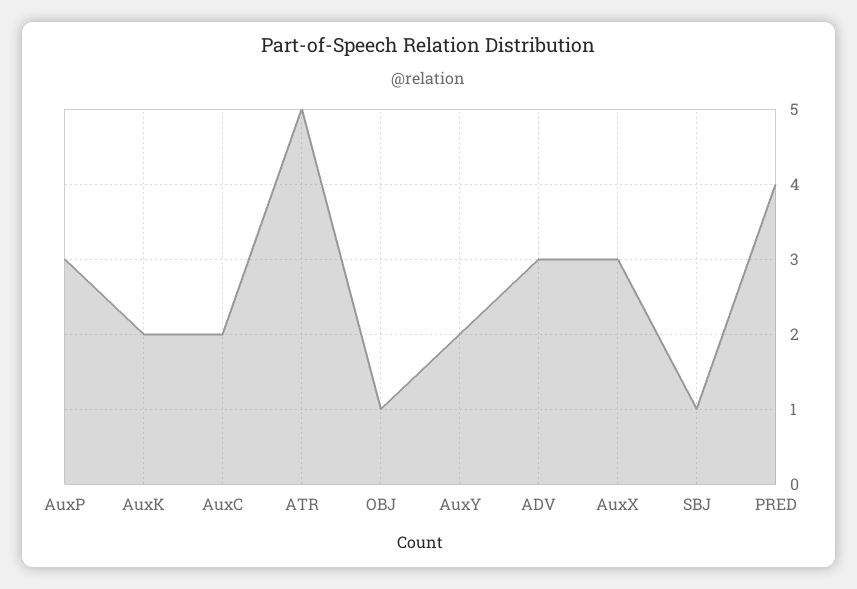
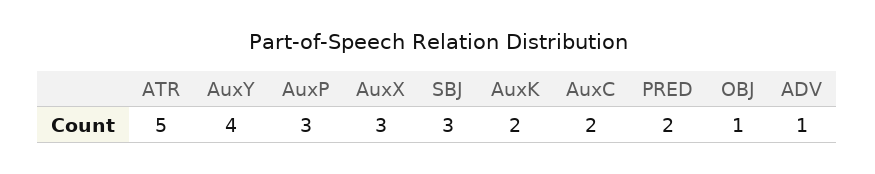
  {
    "AuxP": 3,
    "AuxK": 2,
    "AuxC": 2,
    "ATR": 5,
    "OBJ": 1,
-   "AuxY": 2,
+   "AuxY": 4,
-   "ADV": 3,
+   "ADV": 1,
    "AuxX": 3,
-   "SBJ": 1,
+   "SBJ": 3,
-   "PRED": 4
+   "PRED": 2
  }

